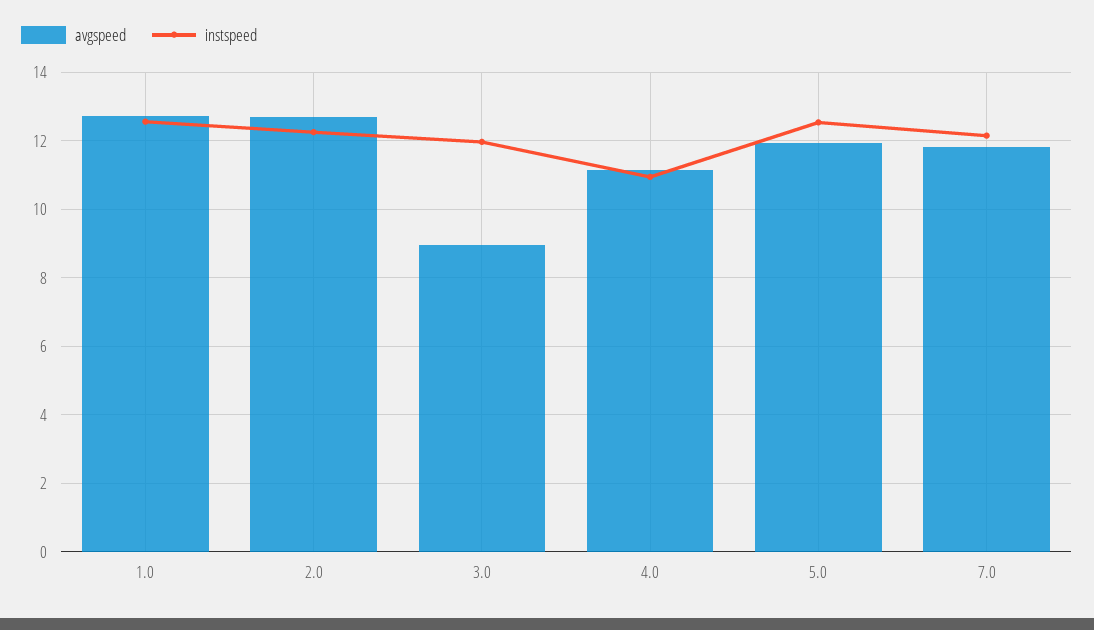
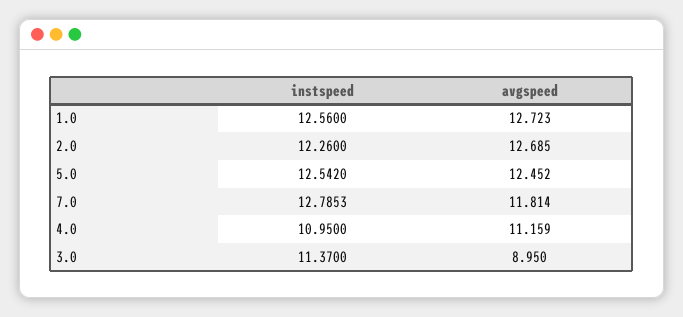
  {
    "avgspeed": {
      "1.0": 12.723,
      "2.0": 12.685,
      "3.0": 8.95,
      "4.0": 11.159,
-     "5.0": 12,
+     "5.0": 12.452,
      "7.0": 11.814
    },
    "instspeed": {
      "1.0": 12.56,
      "2.0": 12.26,
-     "3.0": 12,
+     "3.0": 11.37,
      "4.0": 10.95,
      "5.0": 12.542,
-     "7.0": 12.2
+     "7.0": 12.7853
    }
  }

